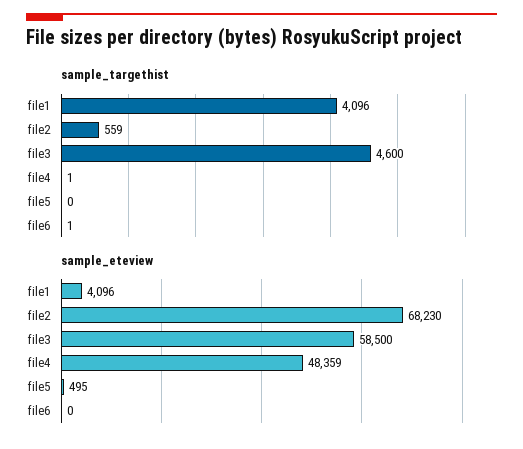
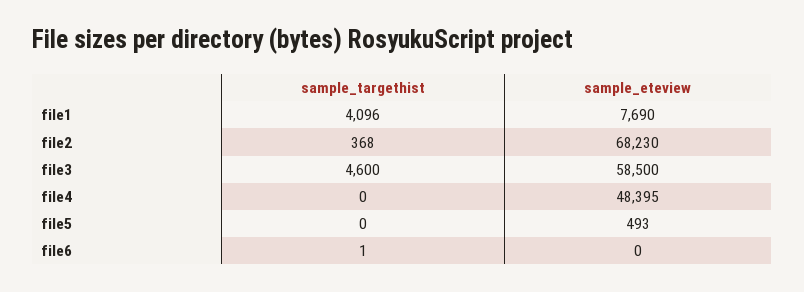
  {
    "sample_targethist": {
      "file1": 4096,
-     "file2": 559,
+     "file2": 368,
      "file3": 4600,
-     "file4": 1,
+     "file4": 0,
      "file5": 0,
      "file6": 1
    },
    "sample_eteview": {
-     "file1": 4096,
+     "file1": 7690,
      "file2": 68230,
      "file3": 58500,
-     "file4": 48359,
+     "file4": 48395,
-     "file5": 495,
+     "file5": 493,
      "file6": 0
    }
  }

